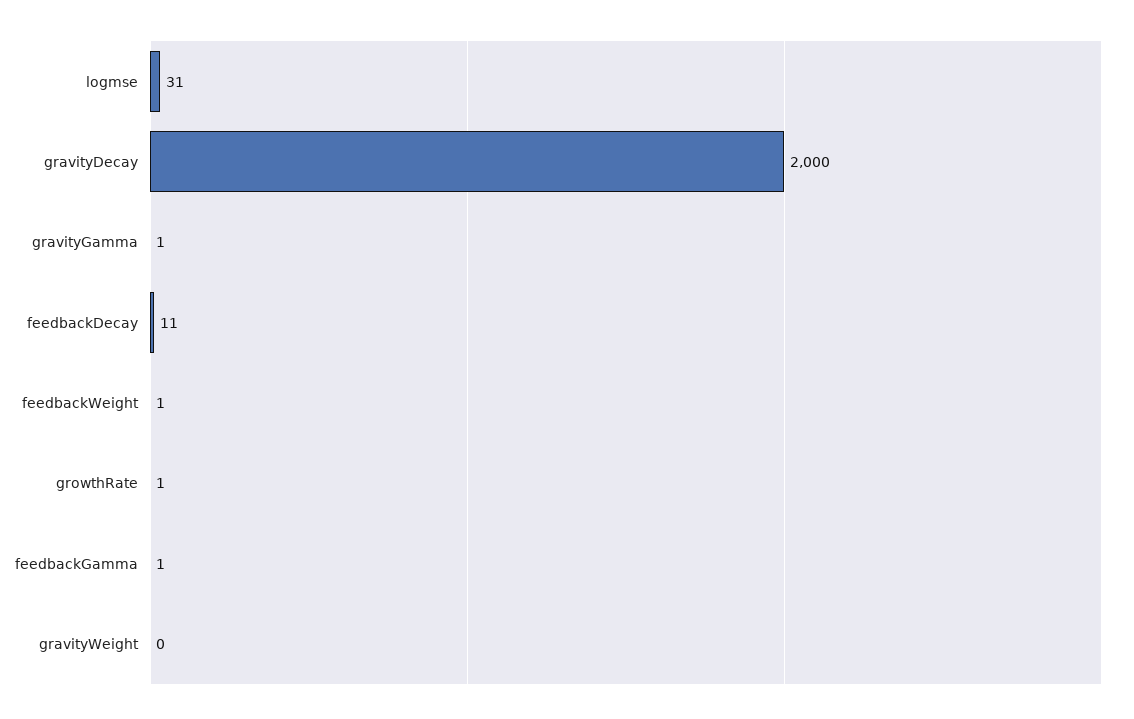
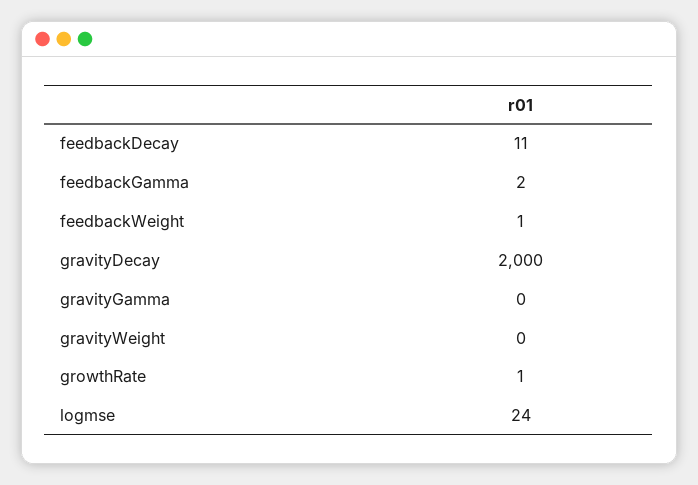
  {
-   "logmse": 31,
+   "logmse": 24,
    "gravityDecay": 2000,
-   "gravityGamma": 1,
+   "gravityGamma": 0,
    "feedbackDecay": 11,
    "feedbackWeight": 1,
    "growthRate": 1,
-   "feedbackGamma": 1,
+   "feedbackGamma": 2,
    "gravityWeight": 0
  }

